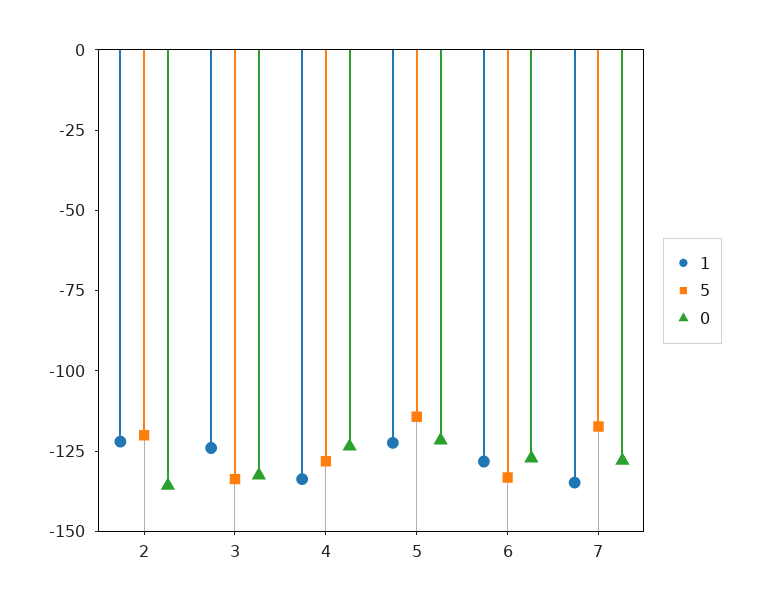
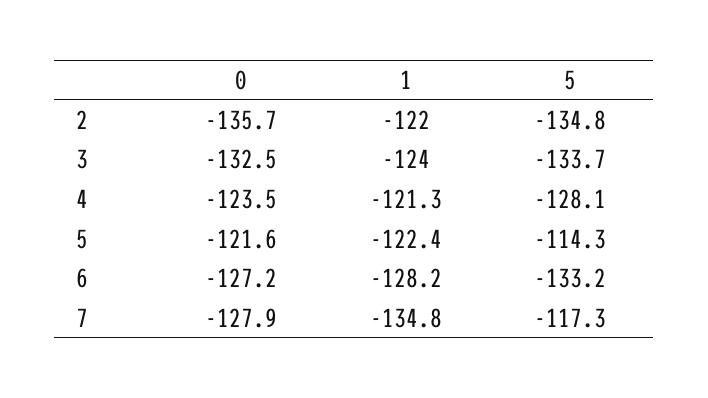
  {
    "1": {
      "2": -122,
      "3": -124,
-     "4": -135,
+     "4": -121.3,
      "5": -122.4,
      "6": -128.2,
      "7": -134.8
    },
    "5": {
-     "2": -120,
+     "2": -134.8,
      "3": -133.7,
      "4": -128.1,
      "5": -114.3,
      "6": -133.2,
      "7": -117.3
    },
    "0": {
      "2": -135.7,
      "3": -132.5,
      "4": -123.5,
      "5": -121.6,
      "6": -127.2,
      "7": -127.9
    }
  }

